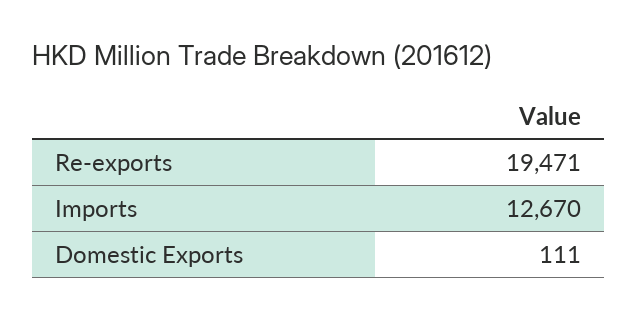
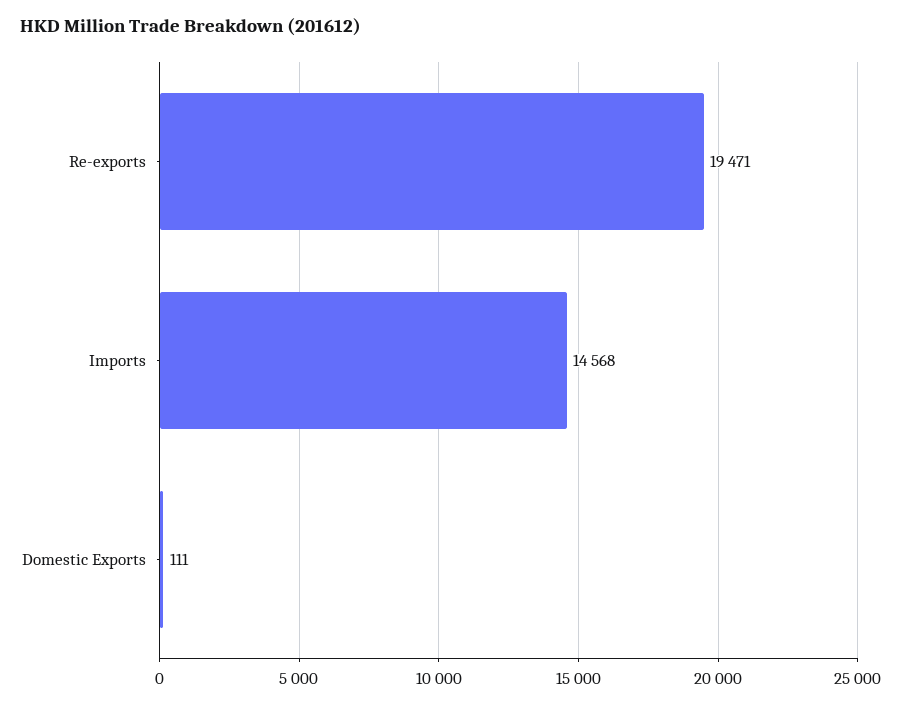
  {
    "Re-exports": 19471,
-   "Imports": 12670,
+   "Imports": 14568,
    "Domestic Exports": 111
  }

